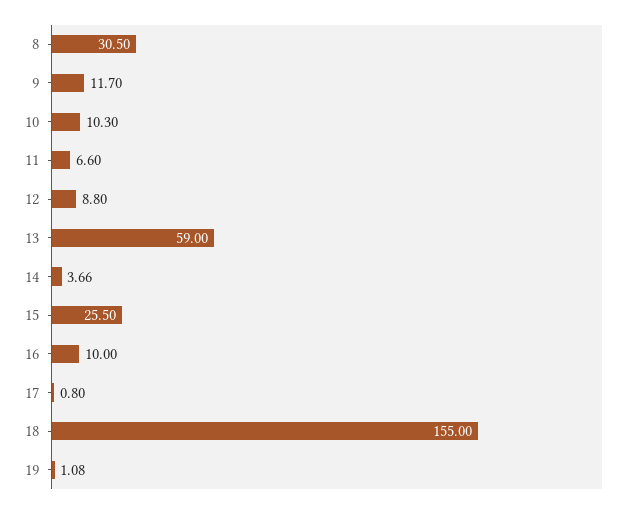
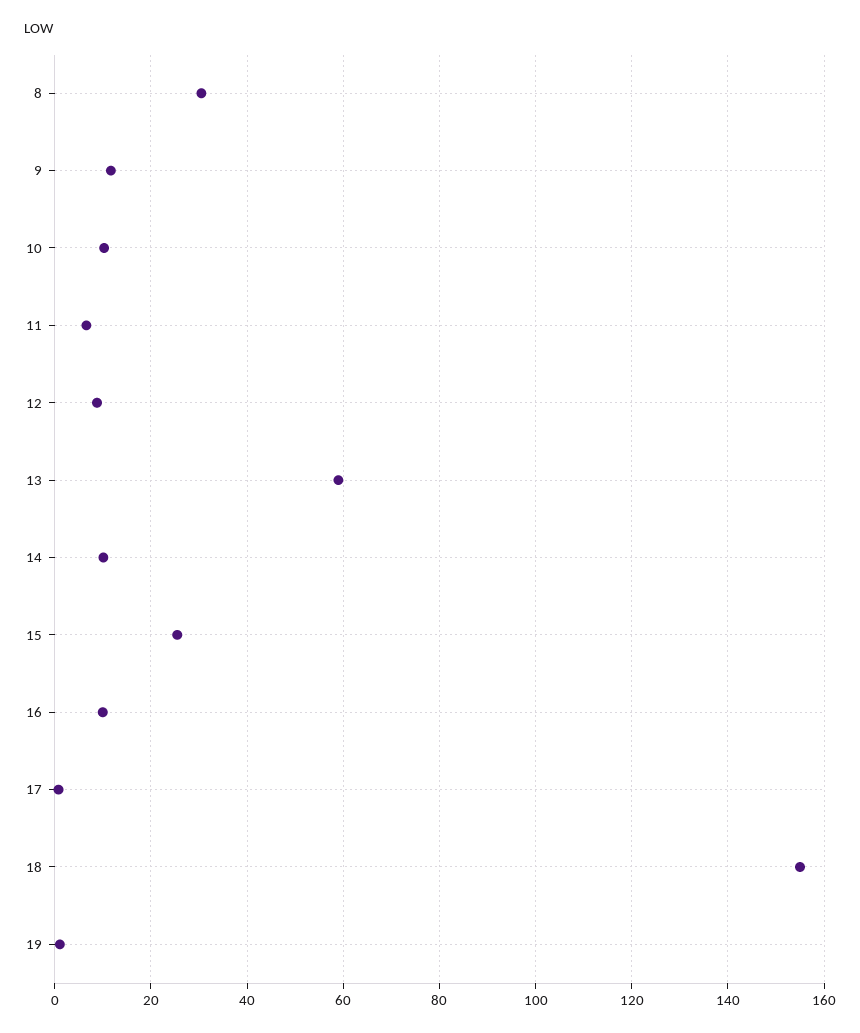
  {
    "8": 30.5,
    "9": 11.7,
    "10": 10.3,
    "11": 6.6,
    "12": 8.8,
    "13": 59,
-   "14": 3.66,
+   "14": 10,
    "15": 25.5,
    "16": 10,
    "17": 0.8,
    "18": 155,
    "19": 1.08
  }

